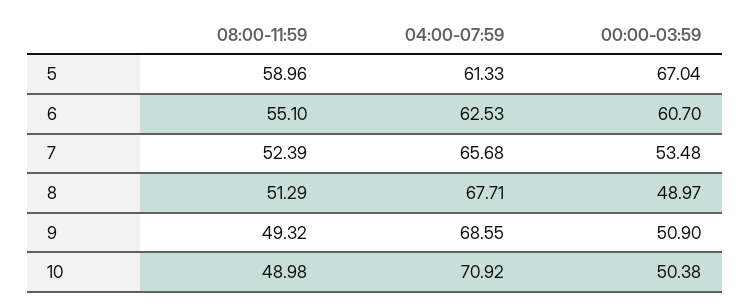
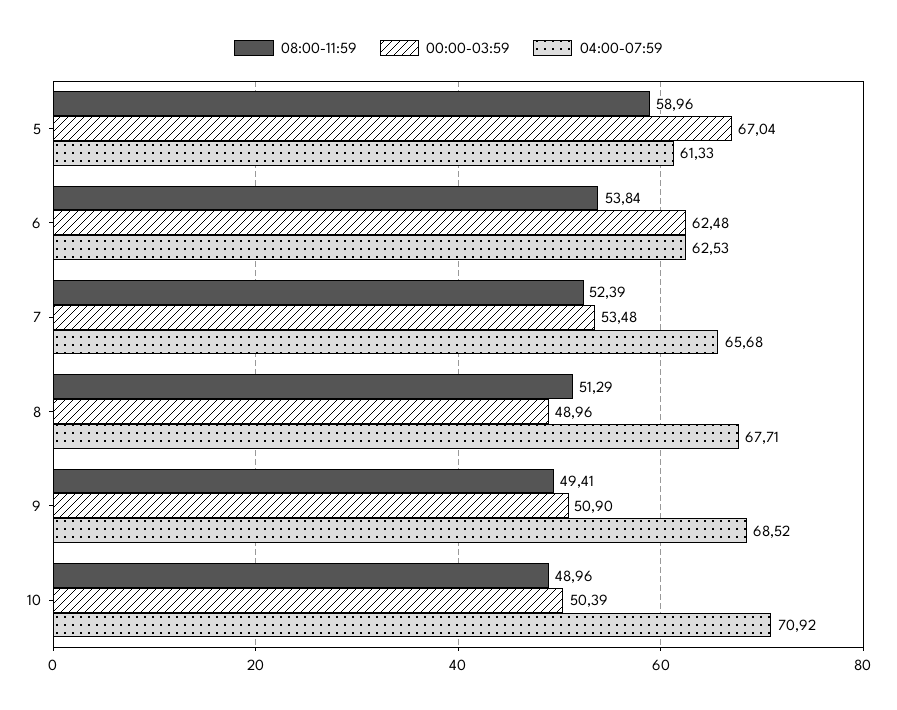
  {
    "08:00-11:59": {
      "5": 58.96,
-     "6": 55.1,
+     "6": 53.84,
      "7": 52.39,
      "8": 51.29,
-     "9": 49.32,
+     "9": 49.41,
-     "10": 48.98
+     "10": 48.96
    },
    "04:00-07:59": {
      "5": 61.33,
      "6": 62.53,
      "7": 65.68,
      "8": 67.71,
-     "9": 68.55,
+     "9": 68.52,
      "10": 70.92
    },
    "00:00-03:59": {
      "5": 67.04,
-     "6": 60.7,
+     "6": 62.48,
      "7": 53.48,
-     "8": 48.97,
+     "8": 48.96,
      "9": 50.9,
-     "10": 50.38
+     "10": 50.39
    }
  }

